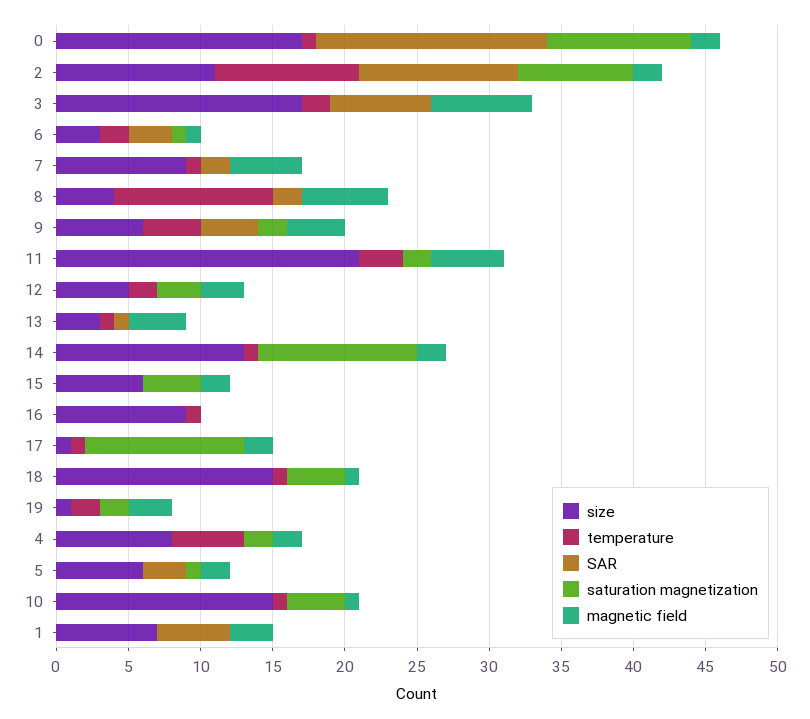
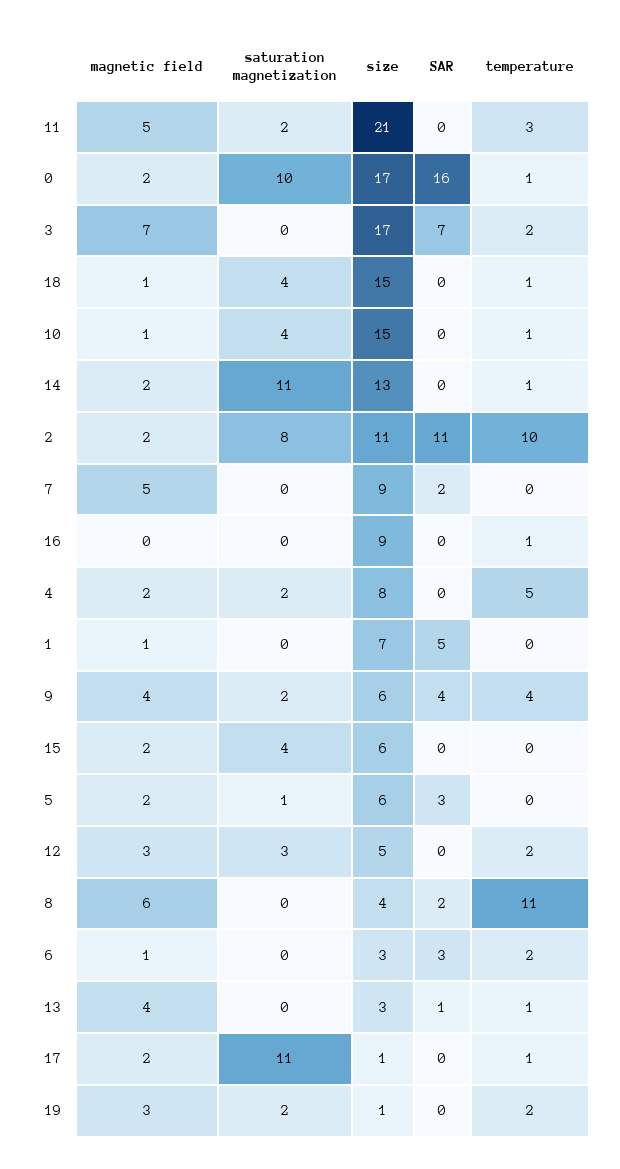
  {
    "size": {
      "0": 17,
      "2": 11,
      "3": 17,
      "6": 3,
      "7": 9,
      "8": 4,
      "9": 6,
      "11": 21,
      "12": 5,
      "13": 3,
      "14": 13,
      "15": 6,
      "16": 9,
      "17": 1,
      "18": 15,
      "19": 1,
      "4": 8,
      "5": 6,
      "10": 15,
      "1": 7
    },
    "temperature": {
      "0": 1,
      "2": 10,
      "3": 2,
      "6": 2,
-     "7": 1,
+     "7": 0,
      "8": 11,
      "9": 4,
      "11": 3,
      "12": 2,
      "13": 1,
      "14": 1,
      "15": 0,
      "16": 1,
      "17": 1,
      "18": 1,
      "19": 2,
      "4": 5,
      "5": 0,
      "10": 1,
      "1": 0
    },
    "SAR": {
      "0": 16,
      "2": 11,
      "3": 7,
      "6": 3,
      "7": 2,
      "8": 2,
      "9": 4,
      "11": 0,
      "12": 0,
      "13": 1,
      "14": 0,
      "15": 0,
      "16": 0,
      "17": 0,
      "18": 0,
      "19": 0,
      "4": 0,
      "5": 3,
      "10": 0,
      "1": 5
    },
    "saturation magnetization": {
      "0": 10,
      "2": 8,
      "3": 0,
-     "6": 1,
+     "6": 0,
      "7": 0,
      "8": 0,
      "9": 2,
      "11": 2,
      "12": 3,
      "13": 0,
      "14": 11,
      "15": 4,
      "16": 0,
      "17": 11,
      "18": 4,
      "19": 2,
      "4": 2,
      "5": 1,
      "10": 4,
      "1": 0
    },
    "magnetic field": {
      "0": 2,
      "2": 2,
      "3": 7,
      "6": 1,
      "7": 5,
      "8": 6,
      "9": 4,
      "11": 5,
      "12": 3,
      "13": 4,
      "14": 2,
      "15": 2,
      "16": 0,
      "17": 2,
      "18": 1,
      "19": 3,
      "4": 2,
      "5": 2,
      "10": 1,
-     "1": 3
+     "1": 1
    }
  }

